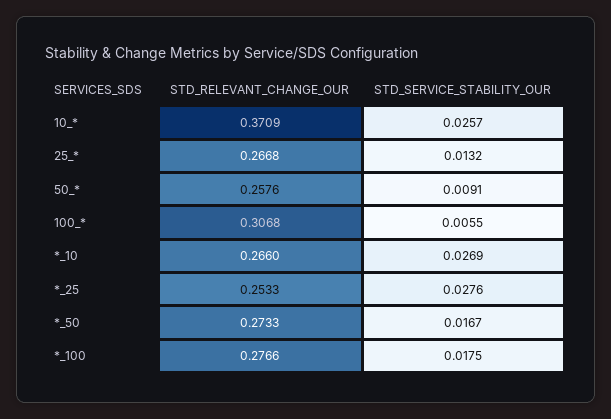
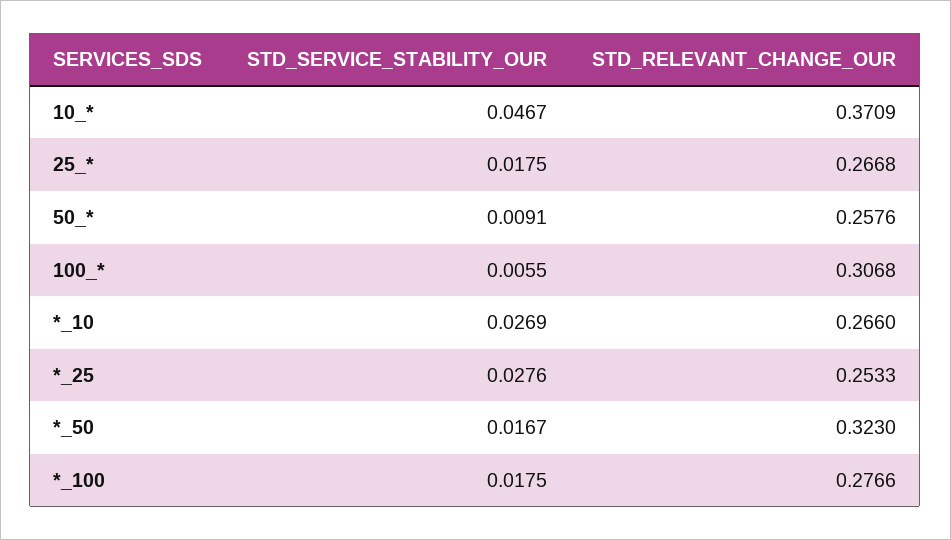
  {
    "STD_RELEVANT_CHANGE_OUR": {
      "10_*": 0.3709,
      "25_*": 0.2668,
      "50_*": 0.2576,
      "100_*": 0.3068,
      "*_10": 0.266,
      "*_25": 0.2533,
-     "*_50": 0.2733,
+     "*_50": 0.323,
      "*_100": 0.2766
    },
    "STD_SERVICE_STABILITY_OUR": {
-     "10_*": 0.0257,
+     "10_*": 0.0467,
-     "25_*": 0.0132,
+     "25_*": 0.0175,
      "50_*": 0.0091,
      "100_*": 0.0055,
      "*_10": 0.0269,
      "*_25": 0.0276,
      "*_50": 0.0167,
      "*_100": 0.0175
    }
  }

